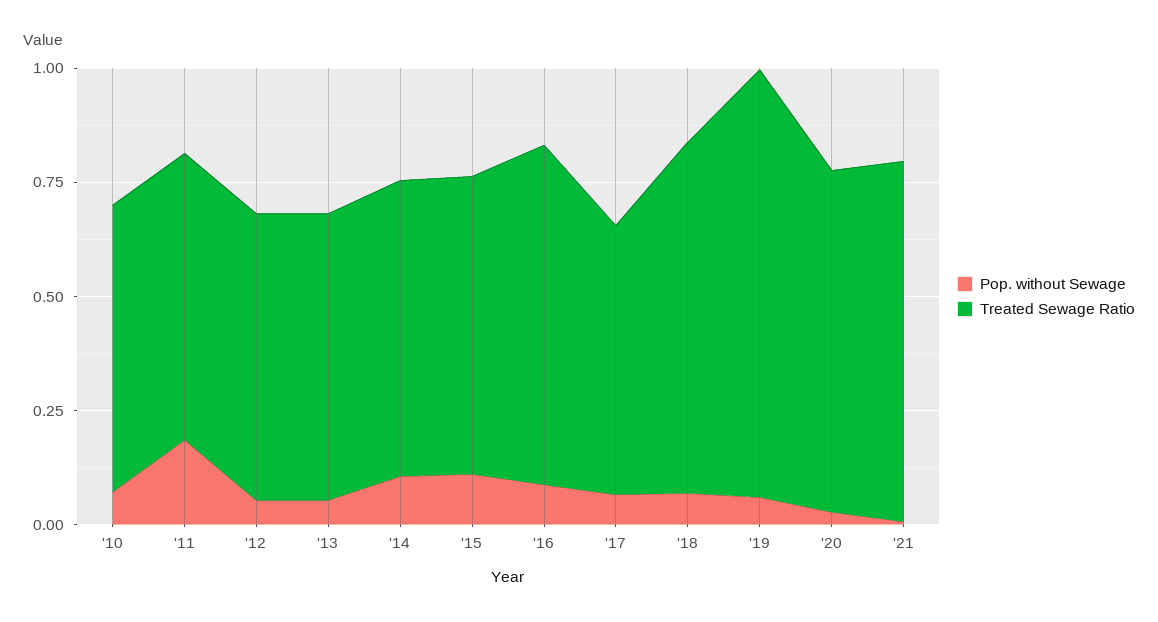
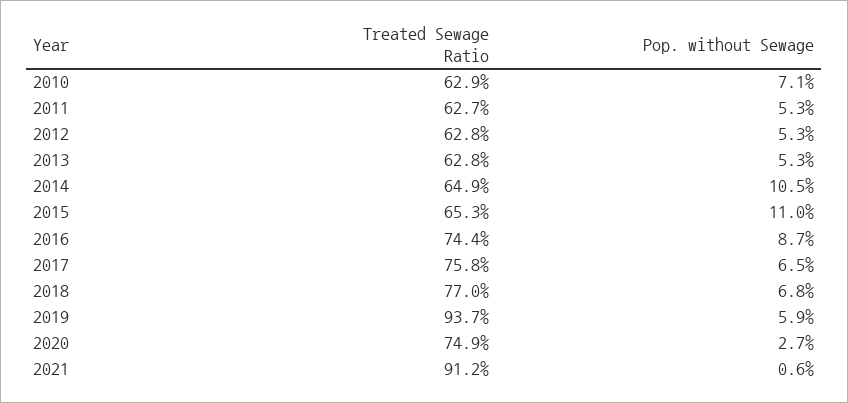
  {
    "Pop. without Sewage": {
      "'10": 0.071,
-     "'11": 0.2,
+     "'11": 0.053,
      "'12": 0.053,
      "'13": 0.053,
      "'14": 0.105,
      "'15": 0.11,
      "'16": 0.087,
      "'17": 0.065,
      "'18": 0.068,
      "'19": 0.059,
      "'20": 0.027,
      "'21": 0.006
    },
    "Treated Sewage Ratio": {
      "'10": 0.629,
      "'11": 0.627,
      "'12": 0.628,
      "'13": 0.628,
      "'14": 0.649,
      "'15": 0.653,
      "'16": 0.744,
-     "'17": 0.6,
+     "'17": 0.758,
      "'18": 0.77,
      "'19": 0.937,
      "'20": 0.749,
-     "'21": 0.8
+     "'21": 0.912
    }
  }

